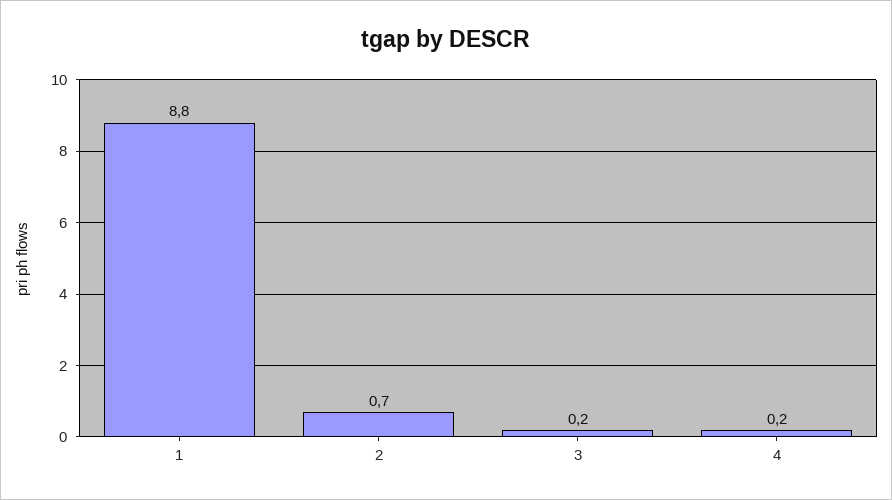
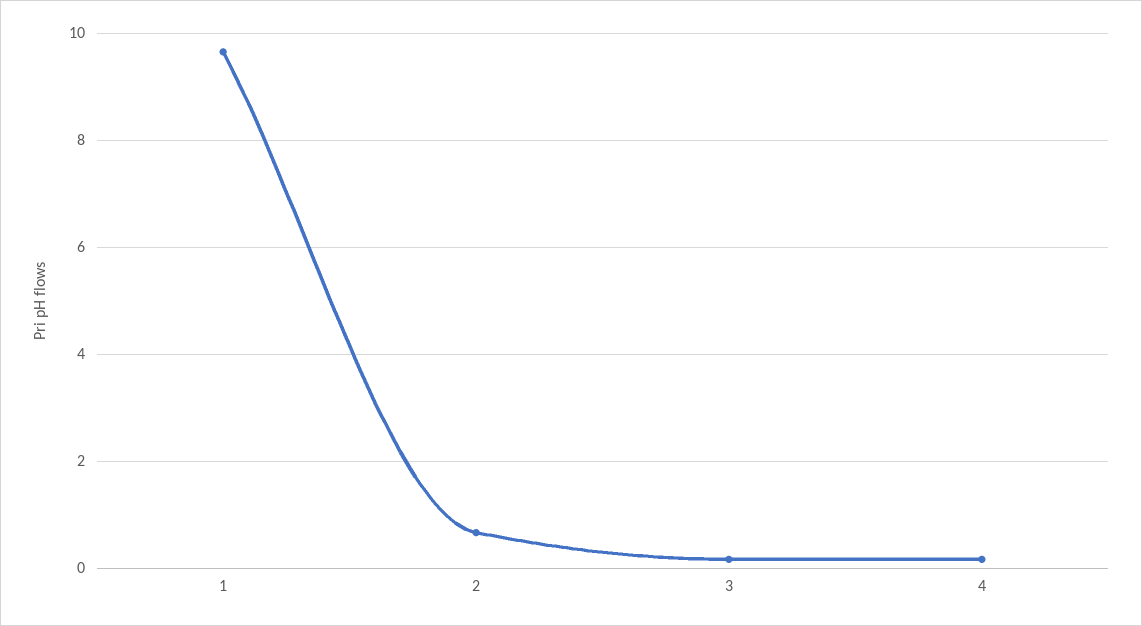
  {
-   "1": 8.8,
+   "1": 9.6,
    "2": 0.7,
    "3": 0.2,
    "4": 0.2
  }

